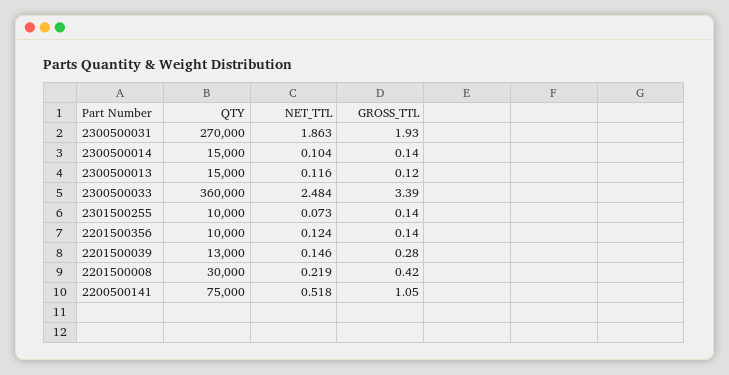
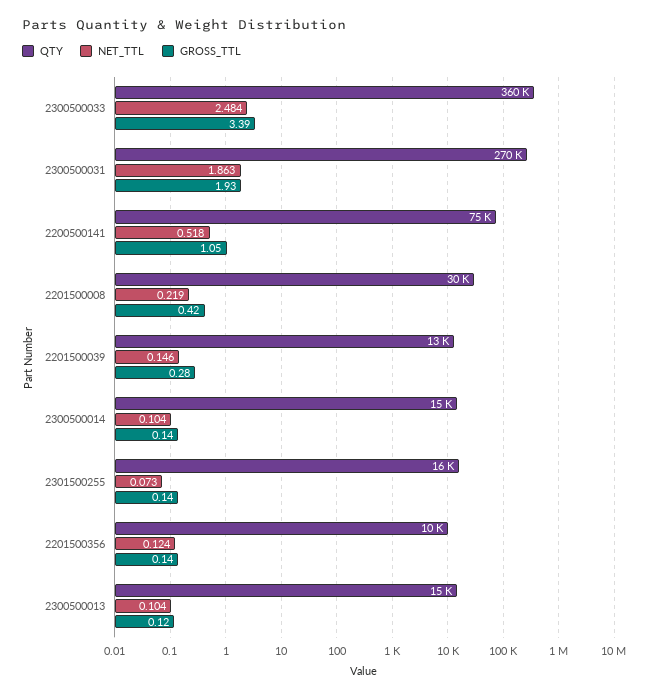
  {
    "QTY": {
      "2300500031": 270000,
      "2300500014": 15000,
      "2300500013": 15000,
      "2300500033": 360000,
-     "2301500255": 10000,
+     "2301500255": 16000,
      "2201500356": 10000,
      "2201500039": 13000,
      "2201500008": 30000,
      "2200500141": 75000
    },
    "NET_TTL": {
      "2300500031": 1.863,
      "2300500014": 0.104,
-     "2300500013": 0.116,
+     "2300500013": 0.104,
      "2300500033": 2.484,
      "2301500255": 0.073,
      "2201500356": 0.124,
      "2201500039": 0.146,
      "2201500008": 0.219,
      "2200500141": 0.518
    },
    "GROSS_TTL": {
      "2300500031": 1.93,
      "2300500014": 0.14,
      "2300500013": 0.12,
      "2300500033": 3.39,
      "2301500255": 0.14,
      "2201500356": 0.14,
      "2201500039": 0.28,
      "2201500008": 0.42,
      "2200500141": 1.05
    }
  }

